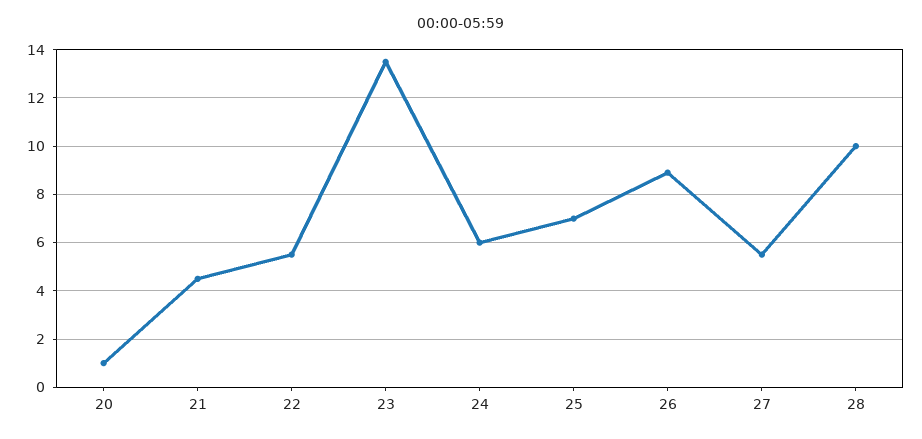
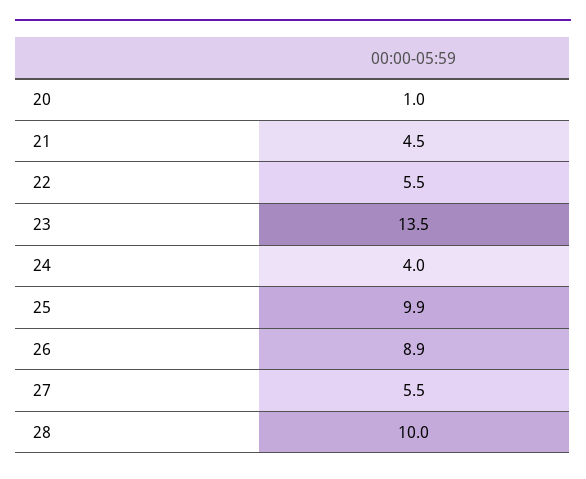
  {
    "20": 1,
    "21": 4.5,
    "22": 5.5,
    "23": 13.5,
-   "24": 6,
+   "24": 4,
-   "25": 7,
+   "25": 9.9,
    "26": 8.9,
    "27": 5.5,
    "28": 10
  }

